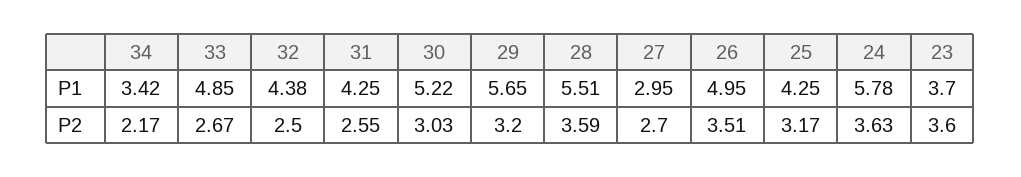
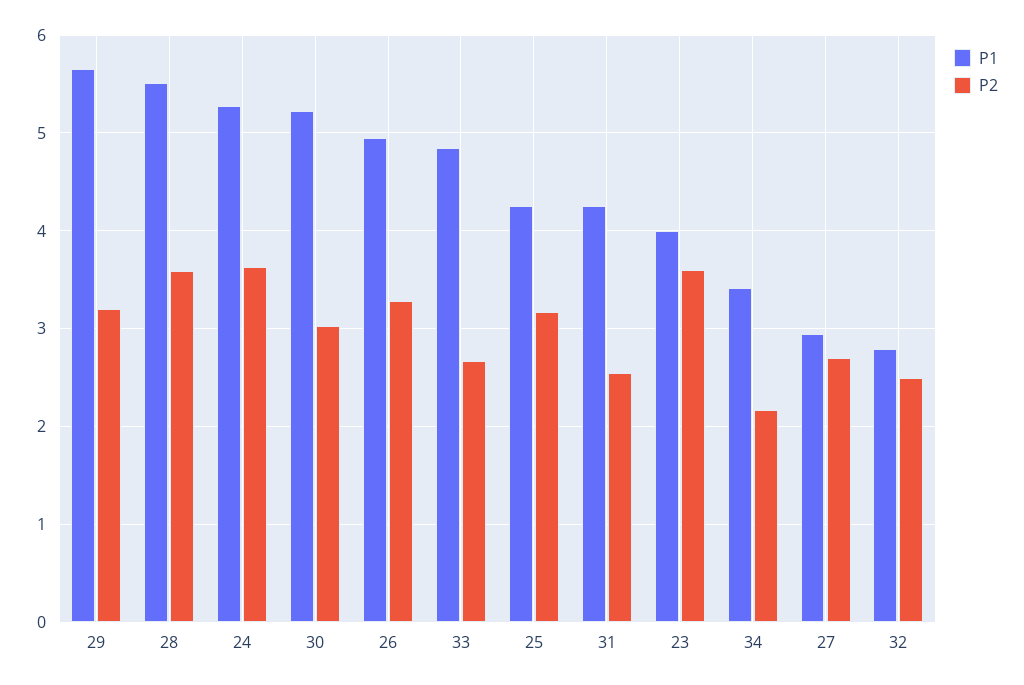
  {
    "P1": {
      "34": 3.42,
      "33": 4.85,
-     "32": 4.38,
+     "32": 2.8,
      "31": 4.25,
      "30": 5.22,
      "29": 5.65,
      "28": 5.51,
      "27": 2.95,
      "26": 4.95,
      "25": 4.25,
-     "24": 5.78,
+     "24": 5.3,
-     "23": 3.7
+     "23": 4
    },
    "P2": {
      "34": 2.17,
      "33": 2.67,
      "32": 2.5,
      "31": 2.55,
      "30": 3.03,
      "29": 3.2,
      "28": 3.59,
      "27": 2.7,
-     "26": 3.51,
+     "26": 3.3,
      "25": 3.17,
      "24": 3.63,
      "23": 3.6
    }
  }

